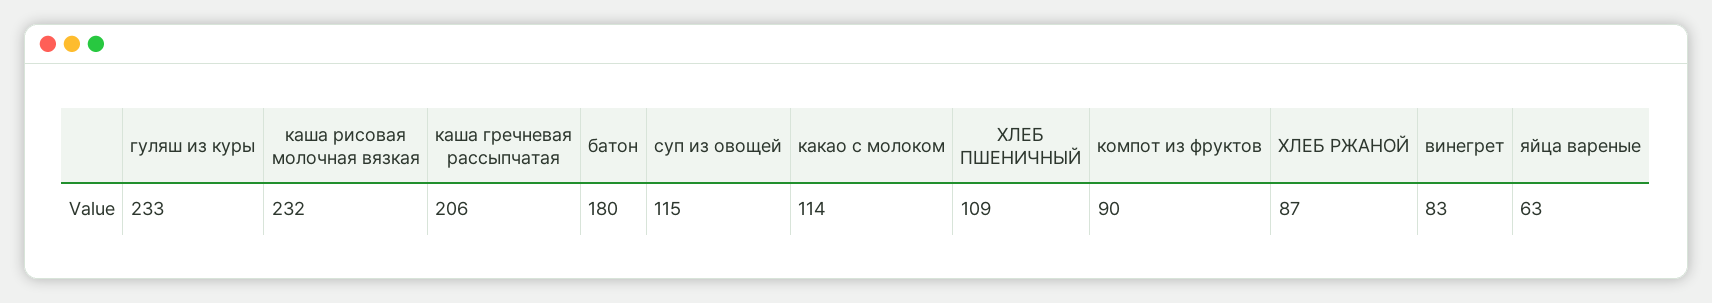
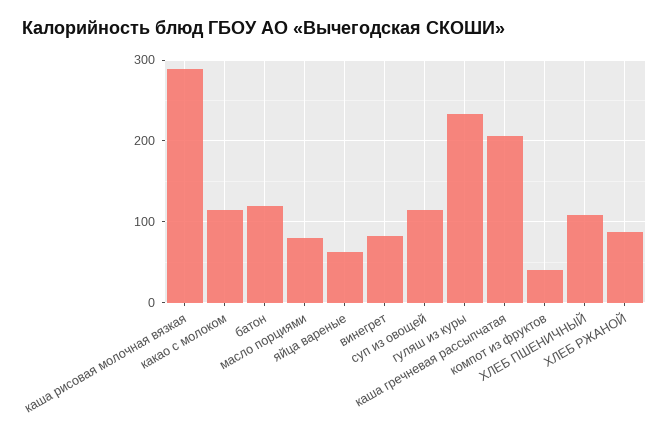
  {
    "гуляш из куры": 233,
-   "каша рисовая молочная вязкая": 232,
+   "каша рисовая молочная вязкая": 290,
    "каша гречневая рассыпчатая": 206,
-   "батон": 180,
+   "батон": 120,
    "суп из овощей": 115,
    "какао с молоком": 114,
    "ХЛЕБ ПШЕНИЧНЫЙ": 109,
-   "компот из фруктов": 90,
+   "компот из фруктов": 40,
    "ХЛЕБ РЖАНОЙ": 87,
    "винегрет": 83,
-   "яйца вареные": 63
+   "яйца вареные": 63,
+   "масло порциями": 80
  }

